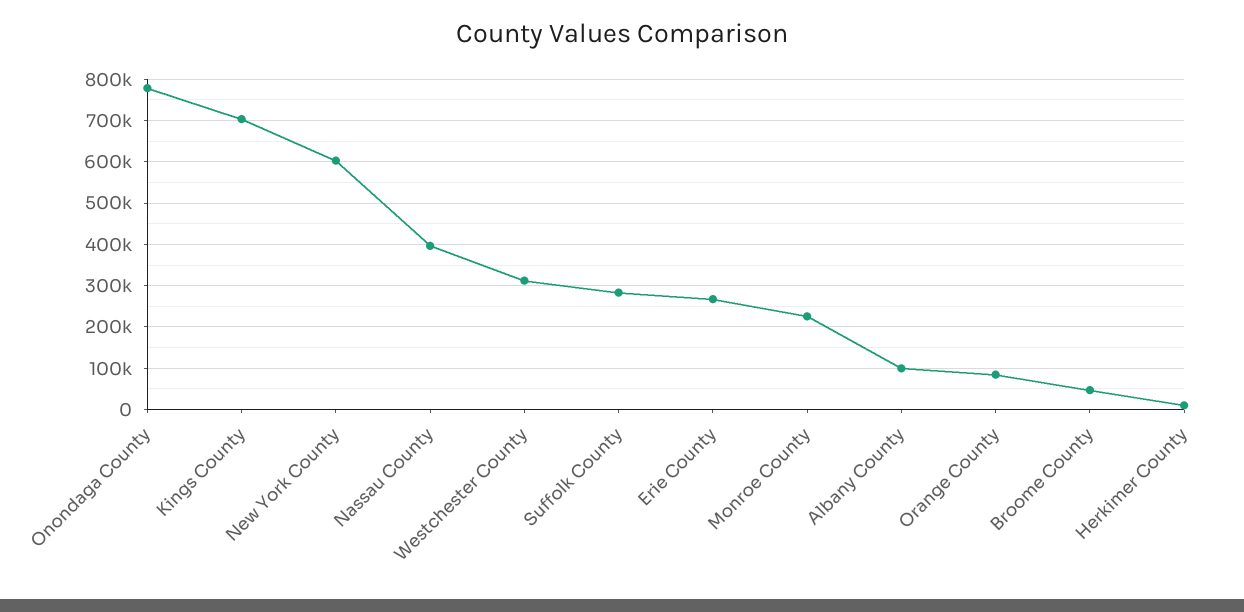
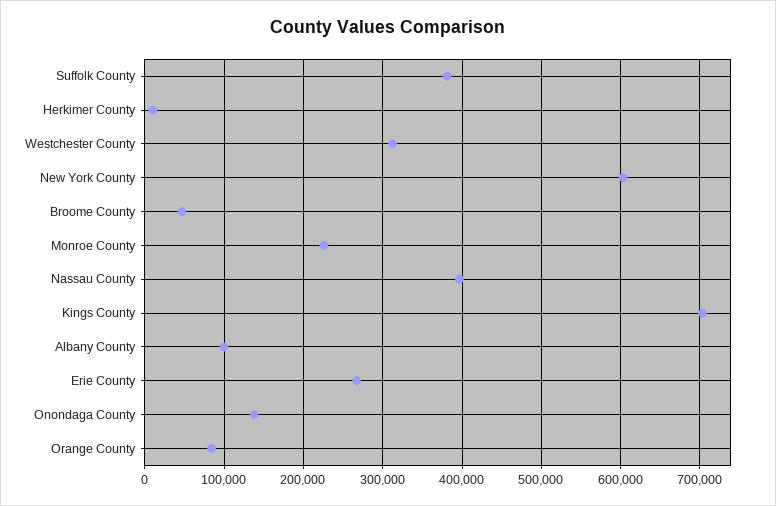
  {
-   "Onondaga County": 780000,
+   "Onondaga County": 140000,
    "Kings County": 700000,
    "New York County": 600000,
    "Nassau County": 400000,
    "Westchester County": 310000,
-   "Suffolk County": 280000,
+   "Suffolk County": 380000,
    "Erie County": 270000,
    "Monroe County": 230000,
    "Albany County": 100000,
    "Orange County": 80000,
    "Broome County": 50000,
    "Herkimer County": 10000
  }

